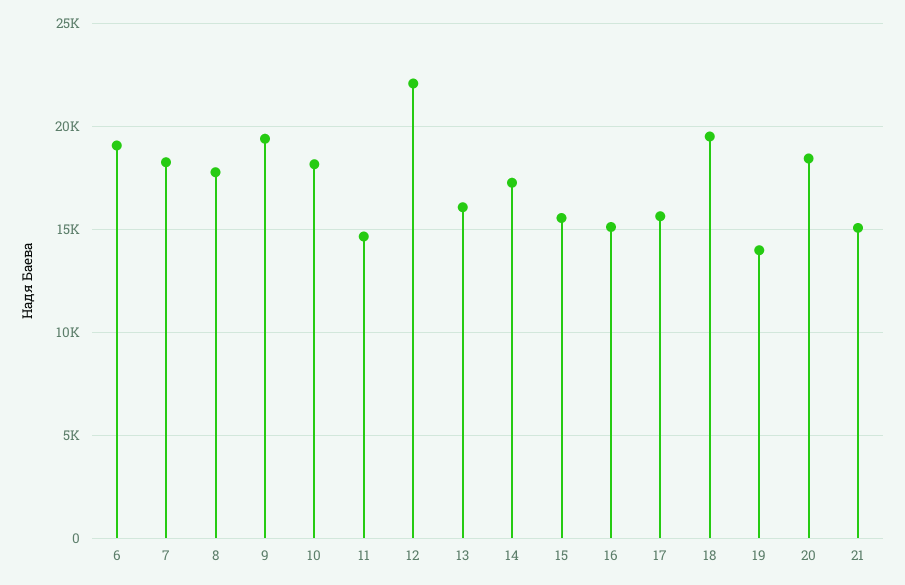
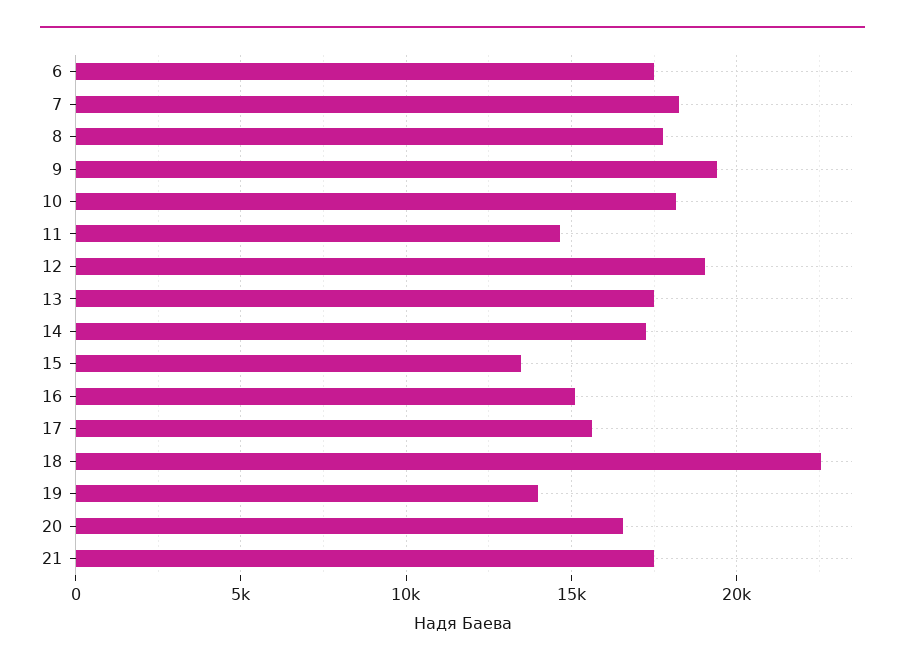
  {
-   "6": 19000,
+   "6": 17500,
    "7": 18500,
    "8": 18000,
    "9": 19500,
    "10": 18000,
    "11": 14500,
-   "12": 22000,
+   "12": 19000,
-   "13": 16000,
+   "13": 17500,
    "14": 17500,
-   "15": 15500,
+   "15": 13500,
    "16": 15000,
    "17": 15500,
-   "18": 19500,
+   "18": 22500,
    "19": 14000,
-   "20": 18500,
+   "20": 16500,
-   "21": 15000
+   "21": 17500
  }

